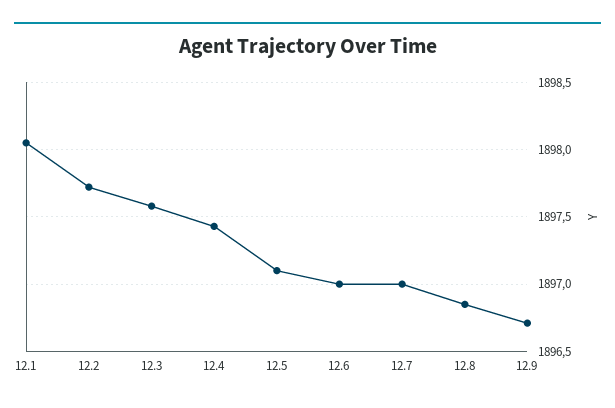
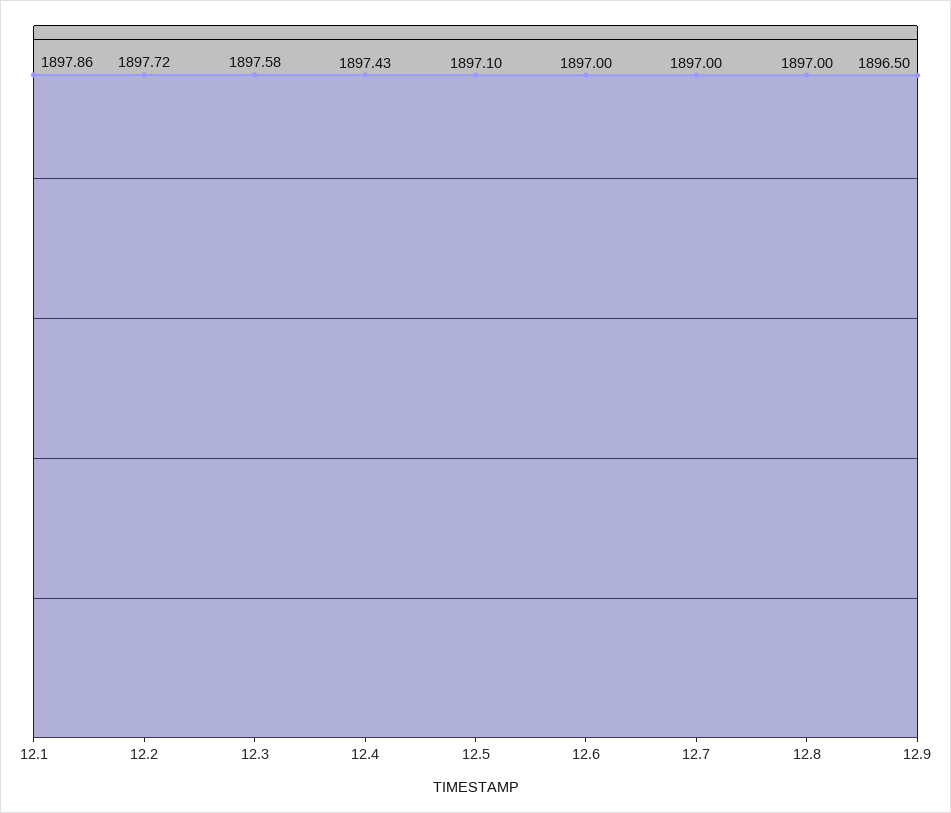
  {
-   "12.1": 1898.05,
+   "12.1": 1897.86,
    "12.2": 1897.72,
    "12.3": 1897.58,
    "12.4": 1897.43,
    "12.5": 1897.1,
    "12.6": 1897,
    "12.7": 1897,
-   "12.8": 1896.85,
+   "12.8": 1897,
-   "12.9": 1896.7
+   "12.9": 1896.5
  }

